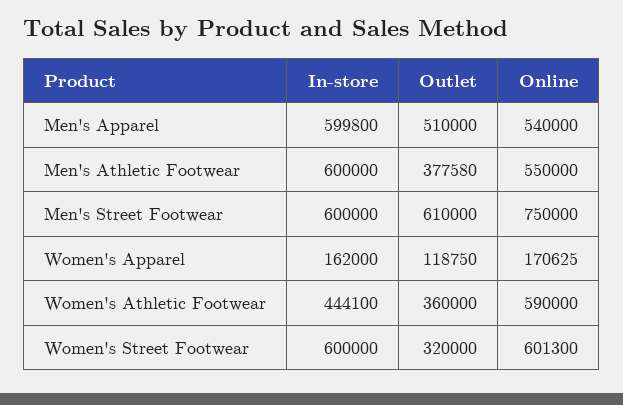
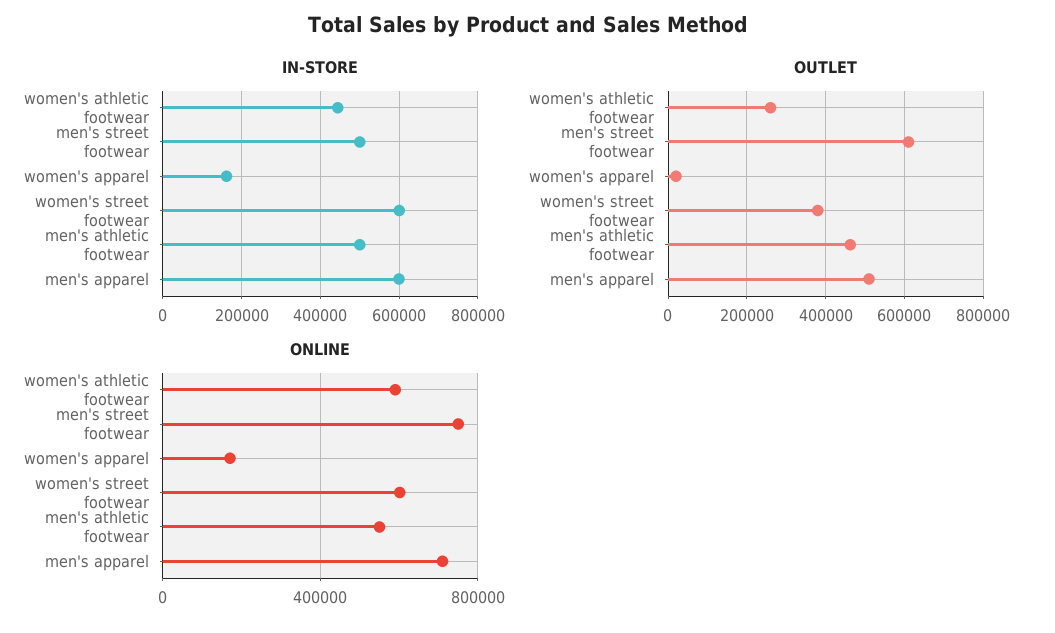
  {
    "In-store": {
      "Men's Apparel": 599800,
-     "Men's Athletic Footwear": 600000,
+     "Men's Athletic Footwear": 500000,
-     "Men's Street Footwear": 600000,
+     "Men's Street Footwear": 500000,
      "Women's Apparel": 162000,
      "Women's Athletic Footwear": 444100,
      "Women's Street Footwear": 600000
    },
    "Outlet": {
      "Men's Apparel": 510000,
-     "Men's Athletic Footwear": 377580,
+     "Men's Athletic Footwear": 460000,
      "Men's Street Footwear": 610000,
-     "Women's Apparel": 118750,
+     "Women's Apparel": 20000,
-     "Women's Athletic Footwear": 360000,
+     "Women's Athletic Footwear": 260000,
-     "Women's Street Footwear": 320000
+     "Women's Street Footwear": 380000
    },
    "Online": {
-     "Men's Apparel": 540000,
+     "Men's Apparel": 700000,
      "Men's Athletic Footwear": 550000,
      "Men's Street Footwear": 750000,
      "Women's Apparel": 170625,
      "Women's Athletic Footwear": 590000,
      "Women's Street Footwear": 601300
    }
  }

